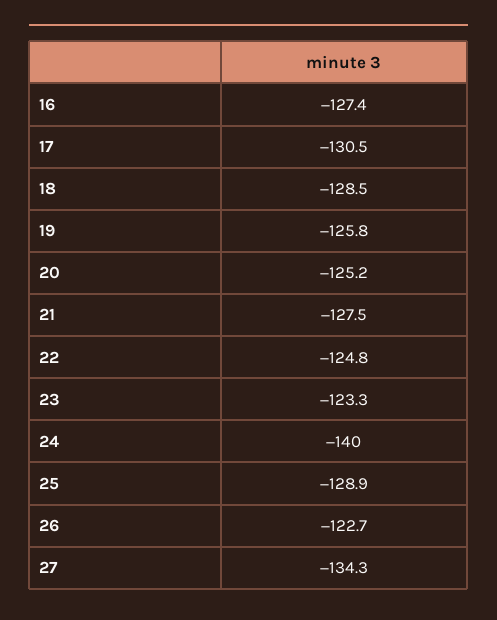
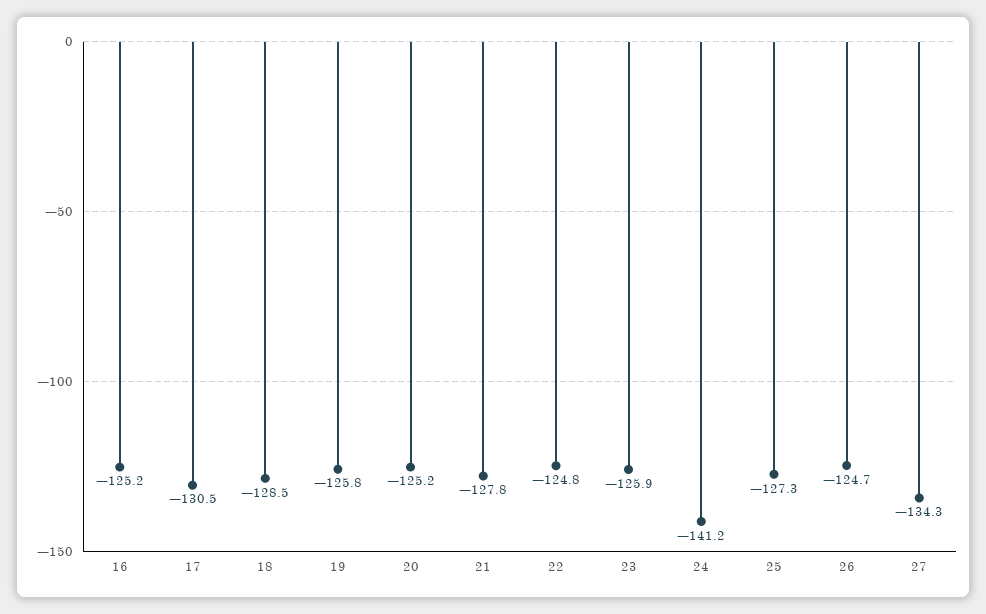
  {
-   "16": -127.4,
+   "16": -125.2,
    "17": -130.5,
    "18": -128.5,
    "19": -125.8,
    "20": -125.2,
-   "21": -127.5,
+   "21": -127.8,
    "22": -124.8,
-   "23": -123.3,
+   "23": -125.9,
-   "24": -140,
+   "24": -141.2,
-   "25": -128.9,
+   "25": -127.3,
-   "26": -122.7,
+   "26": -124.7,
    "27": -134.3
  }

